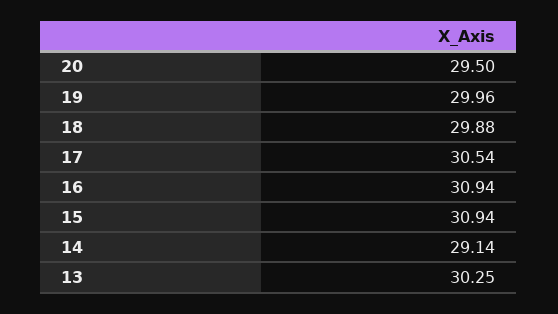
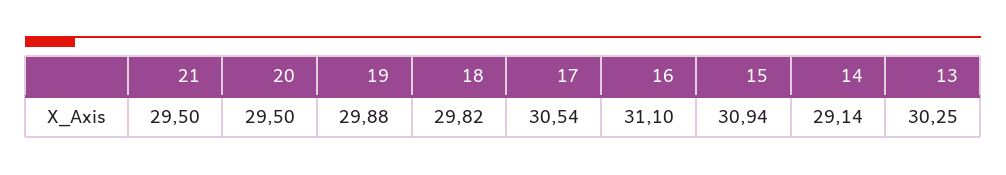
  {
    "20": 29.5,
-   "19": 29.96,
+   "19": 29.88,
-   "18": 29.88,
+   "18": 29.82,
    "17": 30.54,
-   "16": 30.94,
+   "16": 31.1,
    "15": 30.94,
    "14": 29.14,
-   "13": 30.25
+   "13": 30.25,
+   "21": 29.5
  }

